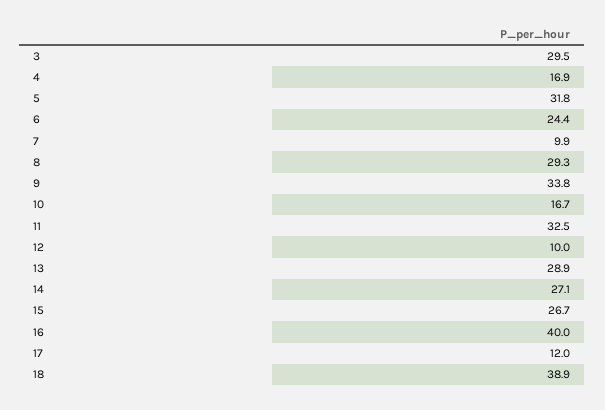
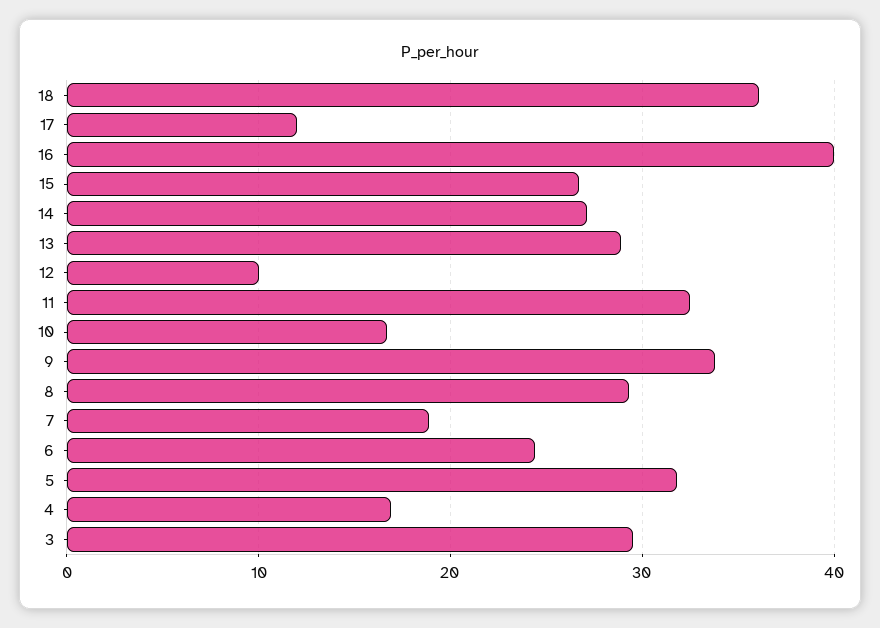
  {
    "3": 29.5,
    "4": 16.9,
    "5": 31.8,
    "6": 24.4,
-   "7": 9.9,
+   "7": 19,
    "8": 29.3,
    "9": 33.8,
    "10": 16.7,
    "11": 32.5,
    "12": 10,
    "13": 28.9,
    "14": 27.1,
    "15": 26.7,
    "16": 40,
    "17": 12,
-   "18": 38.9
+   "18": 36
  }

